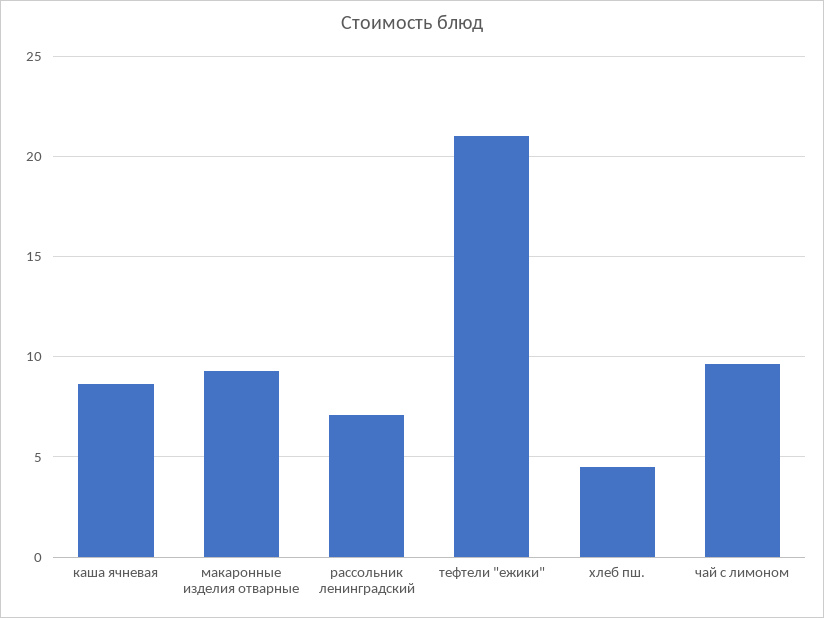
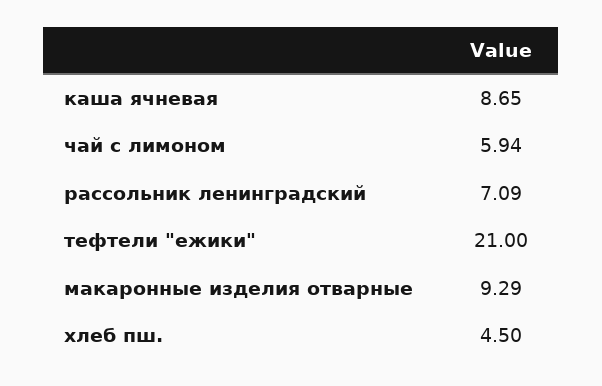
  {
    "каша ячневая": 8.65,
    "макаронные изделия отварные": 9.29,
    "рассольник ленинградский": 7.09,
    "тефтели \"ежики\"": 21,
    "хлеб пш.": 4.5,
-   "чай с лимоном": 9.5
+   "чай с лимоном": 5.94
  }

